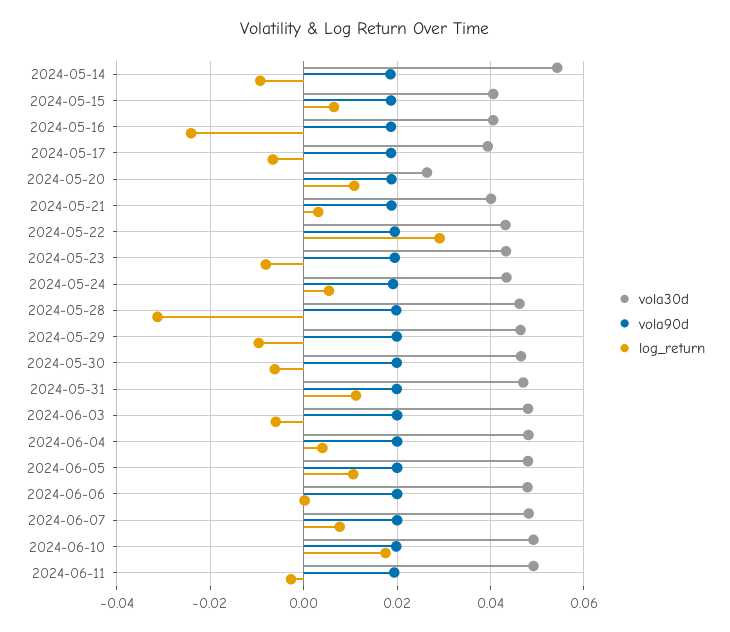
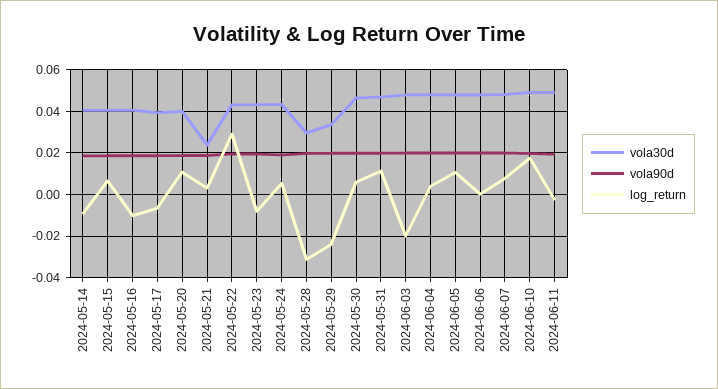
  {
    "vola30d": {
-     "2024-05-14": 0.054,
+     "2024-05-14": 0.04,
      "2024-05-15": 0.04,
      "2024-05-16": 0.04,
      "2024-05-17": 0.04,
-     "2024-05-20": 0.026,
+     "2024-05-20": 0.04,
-     "2024-05-21": 0.04,
+     "2024-05-21": 0.025,
      "2024-05-22": 0.044,
      "2024-05-23": 0.044,
      "2024-05-24": 0.044,
-     "2024-05-28": 0.046,
+     "2024-05-28": 0.03,
-     "2024-05-29": 0.046,
+     "2024-05-29": 0.035,
      "2024-05-30": 0.046,
      "2024-05-31": 0.048,
      "2024-06-03": 0.048,
      "2024-06-04": 0.048,
      "2024-06-05": 0.048,
      "2024-06-06": 0.048,
      "2024-06-07": 0.048,
      "2024-06-10": 0.05,
      "2024-06-11": 0.05
    },
    "vola90d": {
      "2024-05-14": 0.018,
      "2024-05-15": 0.018,
      "2024-05-16": 0.018,
      "2024-05-17": 0.018,
      "2024-05-20": 0.018,
      "2024-05-21": 0.018,
      "2024-05-22": 0.02,
      "2024-05-23": 0.02,
      "2024-05-24": 0.02,
      "2024-05-28": 0.02,
      "2024-05-29": 0.02,
      "2024-05-30": 0.02,
      "2024-05-31": 0.02,
      "2024-06-03": 0.02,
      "2024-06-04": 0.02,
      "2024-06-05": 0.02,
      "2024-06-06": 0.02,
      "2024-06-07": 0.02,
      "2024-06-10": 0.02,
      "2024-06-11": 0.02
    },
    "log_return": {
      "2024-05-14": -0.01,
      "2024-05-15": 0.006,
-     "2024-05-16": -0.024,
+     "2024-05-16": -0.01,
      "2024-05-17": -0.006,
      "2024-05-20": 0.01,
      "2024-05-21": 0.004,
      "2024-05-22": 0.03,
      "2024-05-23": -0.008,
      "2024-05-24": 0.006,
      "2024-05-28": -0.032,
-     "2024-05-29": -0.01,
+     "2024-05-29": -0.025,
-     "2024-05-30": -0.006,
+     "2024-05-30": 0.005,
      "2024-05-31": 0.012,
-     "2024-06-03": -0.006,
+     "2024-06-03": -0.02,
      "2024-06-04": 0.004,
      "2024-06-05": 0.01,
      "2024-06-06": 0,
      "2024-06-07": 0.008,
      "2024-06-10": 0.018,
      "2024-06-11": -0.002
    }
  }

